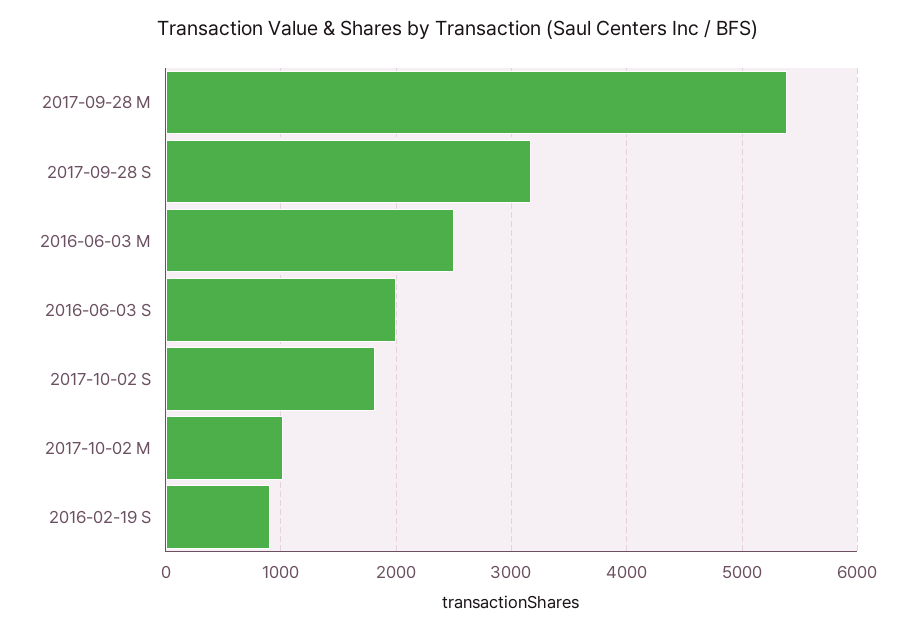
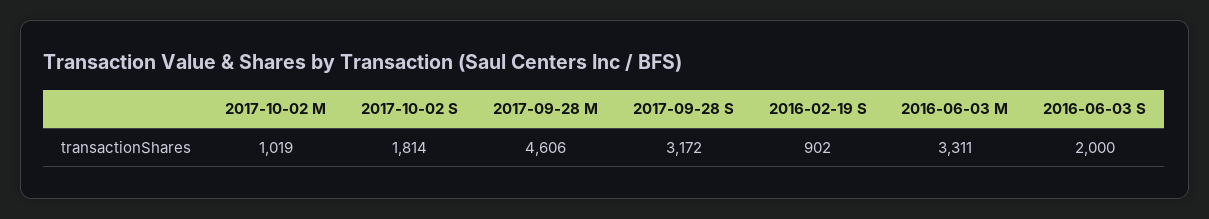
  {
-   "2017-09-28 M": 5400,
+   "2017-09-28 M": 4606,
    "2017-09-28 S": 3172,
-   "2016-06-03 M": 2500,
+   "2016-06-03 M": 3311,
    "2016-06-03 S": 2000,
    "2017-10-02 S": 1814,
    "2017-10-02 M": 1019,
    "2016-02-19 S": 902
  }

